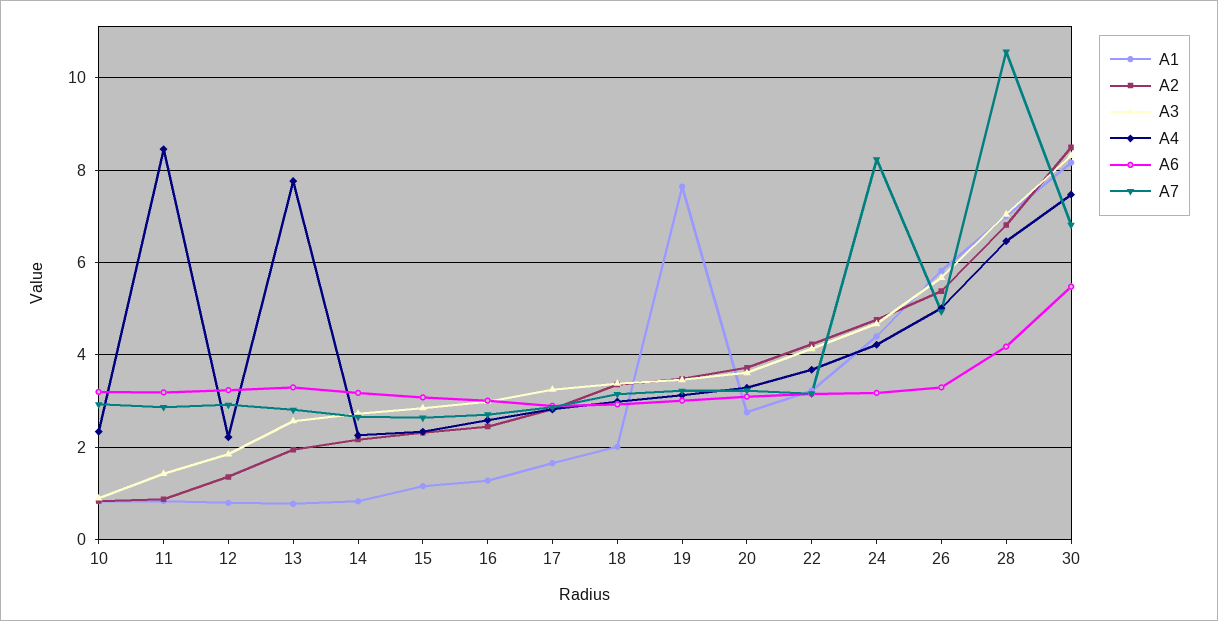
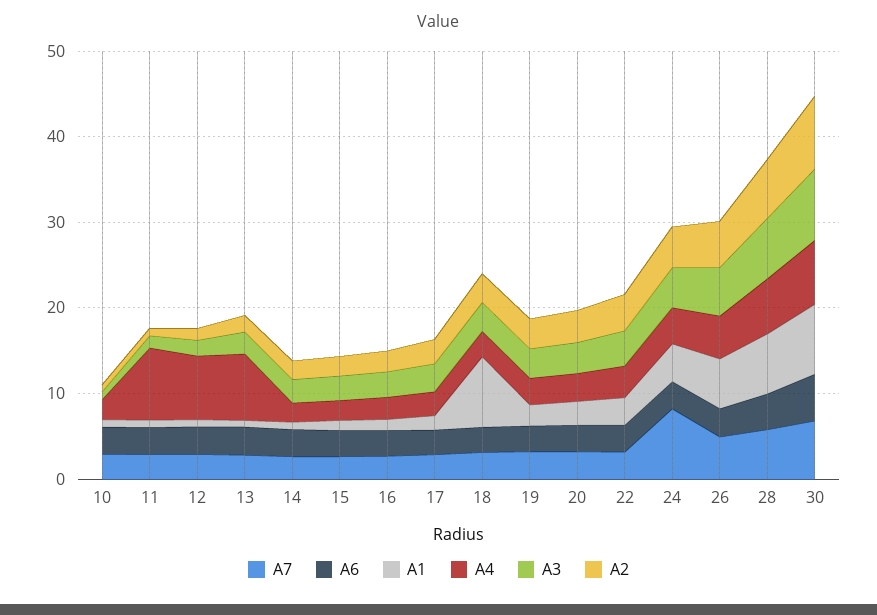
  {
    "A1": {
      "10": 0.8,
      "11": 0.8,
      "12": 0.8,
      "13": 0.8,
      "14": 0.8,
      "15": 1.2,
      "16": 1.2,
      "17": 1.6,
-     "18": 2,
+     "18": 8,
-     "19": 7.6,
+     "19": 2,
      "20": 2.8,
      "22": 3.2,
      "24": 4.4,
      "26": 5.8,
      "28": 7,
      "30": 8.2
    },
    "A2": {
      "10": 0.8,
      "11": 0.8,
      "12": 1.4,
      "13": 2,
      "14": 2.2,
      "15": 2.4,
      "16": 2.4,
      "17": 2.8,
      "18": 3.4,
      "19": 3.4,
      "20": 3.8,
      "22": 4.2,
      "24": 4.8,
      "26": 5.4,
      "28": 6.8,
      "30": 8.4
    },
    "A3": {
      "10": 1,
      "11": 1.4,
      "12": 1.8,
      "13": 2.6,
      "14": 2.8,
      "15": 2.8,
      "16": 3,
      "17": 3.2,
      "18": 3.4,
      "19": 3.4,
      "20": 3.6,
      "22": 4.2,
      "24": 4.6,
      "26": 5.6,
      "28": 7,
      "30": 8.4
    },
    "A4": {
      "10": 2.4,
      "11": 8.4,
-     "12": 2.2,
+     "12": 8,
      "13": 7.8,
      "14": 2.2,
      "15": 2.4,
      "16": 2.6,
      "17": 2.8,
      "18": 3,
      "19": 3.2,
      "20": 3.2,
      "22": 3.6,
      "24": 4.2,
      "26": 5,
      "28": 6.4,
      "30": 7.4
    },
    "A6": {
      "10": 3.2,
      "11": 3.2,
      "12": 3.2,
      "13": 3.4,
      "14": 3.2,
      "15": 3,
      "16": 3,
      "17": 3,
      "18": 3,
      "19": 3,
      "20": 3.2,
      "22": 3.2,
      "24": 3.2,
      "26": 3.4,
      "28": 4.2,
      "30": 5.4
    },
    "A7": {
      "10": 3,
      "11": 2.8,
      "12": 3,
      "13": 2.8,
      "14": 2.6,
      "15": 2.6,
      "16": 2.8,
      "17": 2.8,
      "18": 3.2,
      "19": 3.2,
      "20": 3.2,
      "22": 3.2,
      "24": 8.2,
      "26": 5,
-     "28": 10.6,
+     "28": 6,
      "30": 6.8
    }
  }

